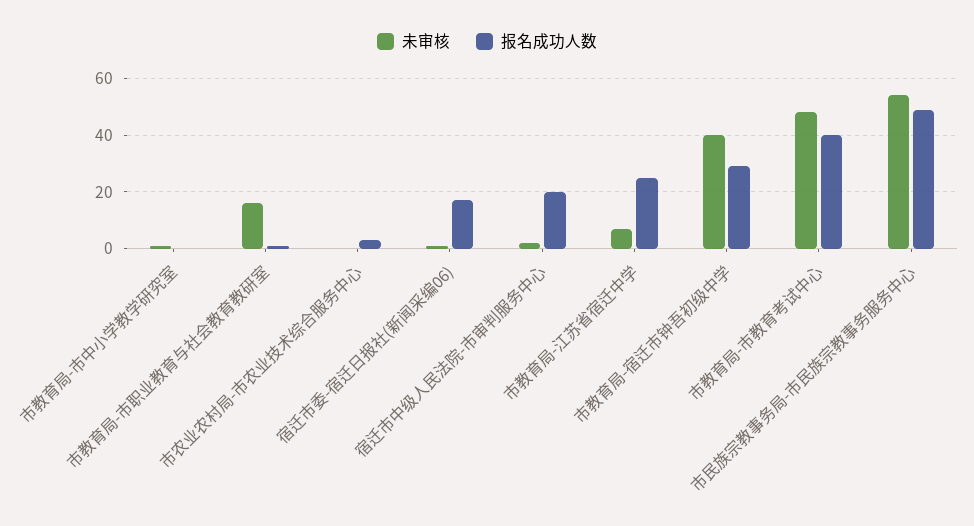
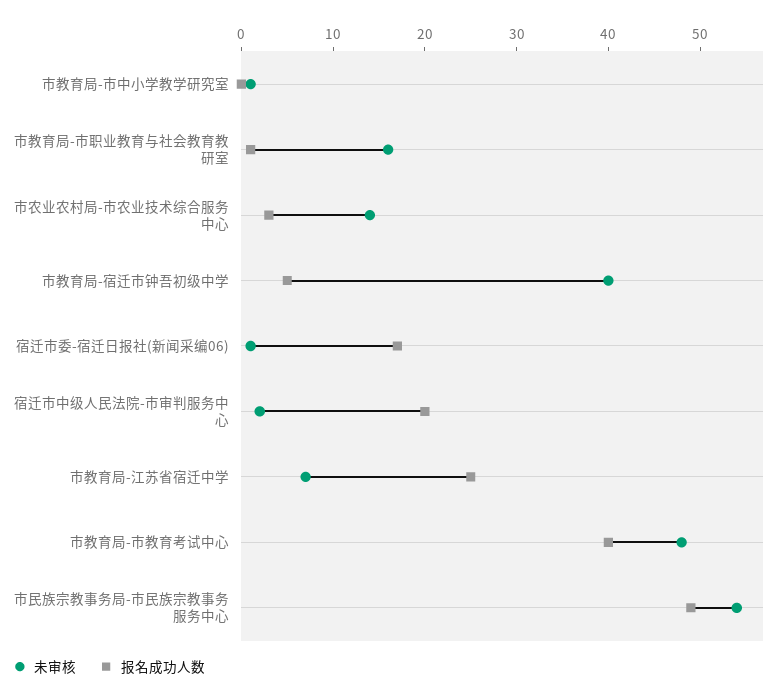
  {
    "未审核": {
      "市教育局-市中小学教学研究室": 1,
      "市教育局-市职业教育与社会教育教研室": 16,
-     "市农业农村局-市农业技术综合服务中心": 0,
+     "市农业农村局-市农业技术综合服务中心": 14,
      "宿迁市委-宿迁日报社(新闻采编06)": 1,
      "宿迁市中级人民法院-市审判服务中心": 2,
      "市教育局-江苏省宿迁中学": 7,
      "市教育局-宿迁市钟吾初级中学": 40,
      "市教育局-市教育考试中心": 48,
      "市民族宗教事务局-市民族宗教事务服务中心": 54
    },
    "报名成功人数": {
      "市教育局-市中小学教学研究室": 0,
      "市教育局-市职业教育与社会教育教研室": 1,
      "市农业农村局-市农业技术综合服务中心": 3,
      "宿迁市委-宿迁日报社(新闻采编06)": 17,
      "宿迁市中级人民法院-市审判服务中心": 20,
      "市教育局-江苏省宿迁中学": 25,
-     "市教育局-宿迁市钟吾初级中学": 30,
+     "市教育局-宿迁市钟吾初级中学": 5,
      "市教育局-市教育考试中心": 40,
      "市民族宗教事务局-市民族宗教事务服务中心": 49
    }
  }

